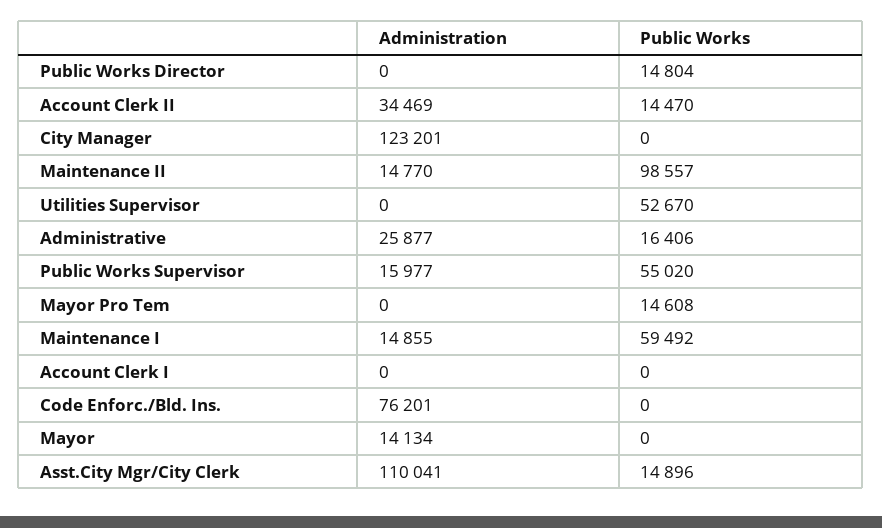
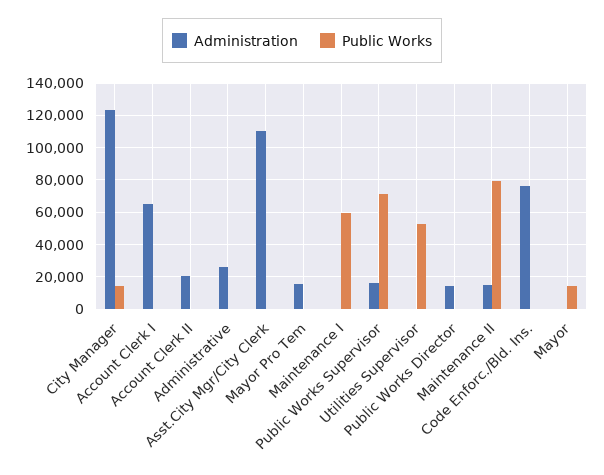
  {
    "Administration": {
-     "Public Works Director": 0,
+     "Public Works Director": 15000,
-     "Account Clerk II": 34469,
+     "Account Clerk II": 20000,
      "City Manager": 123201,
      "Maintenance II": 14770,
      "Utilities Supervisor": 0,
      "Administrative": 25877,
      "Public Works Supervisor": 15977,
-     "Mayor Pro Tem": 0,
+     "Mayor Pro Tem": 15000,
-     "Maintenance I": 14855,
+     "Maintenance I": 0,
-     "Account Clerk I": 0,
+     "Account Clerk I": 65000,
      "Code Enforc./Bld. Ins.": 76201,
-     "Mayor": 14134,
+     "Mayor": 0,
      "Asst.City Mgr/City Clerk": 110041
    },
    "Public Works": {
-     "Public Works Director": 14804,
+     "Public Works Director": 0,
-     "Account Clerk II": 14470,
+     "Account Clerk II": 0,
-     "City Manager": 0,
+     "City Manager": 15000,
-     "Maintenance II": 98557,
+     "Maintenance II": 80000,
      "Utilities Supervisor": 52670,
-     "Administrative": 16406,
+     "Administrative": 0,
-     "Public Works Supervisor": 55020,
+     "Public Works Supervisor": 70000,
-     "Mayor Pro Tem": 14608,
+     "Mayor Pro Tem": 0,
      "Maintenance I": 59492,
      "Account Clerk I": 0,
      "Code Enforc./Bld. Ins.": 0,
-     "Mayor": 0,
+     "Mayor": 15000,
-     "Asst.City Mgr/City Clerk": 14896
+     "Asst.City Mgr/City Clerk": 0
    }
  }

